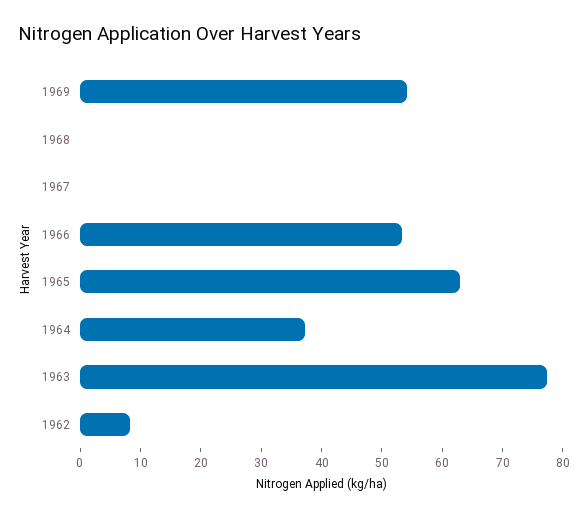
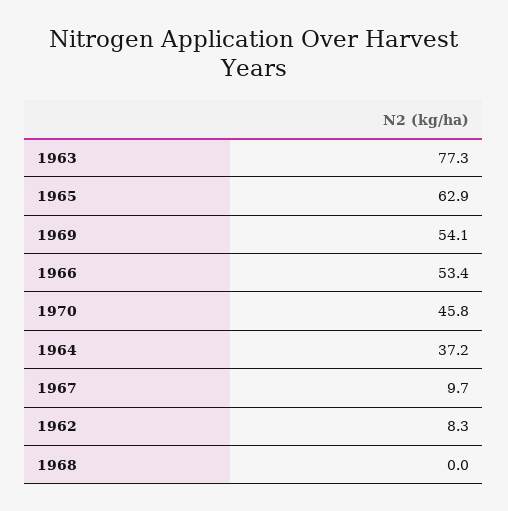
  {
    "1969": 54.1,
    "1968": 0,
-   "1967": 0,
+   "1967": 9.7,
    "1966": 53.4,
    "1965": 62.9,
    "1964": 37.2,
    "1963": 77.3,
-   "1962": 8.3
+   "1962": 8.3,
+   "1970": 45.8
  }

